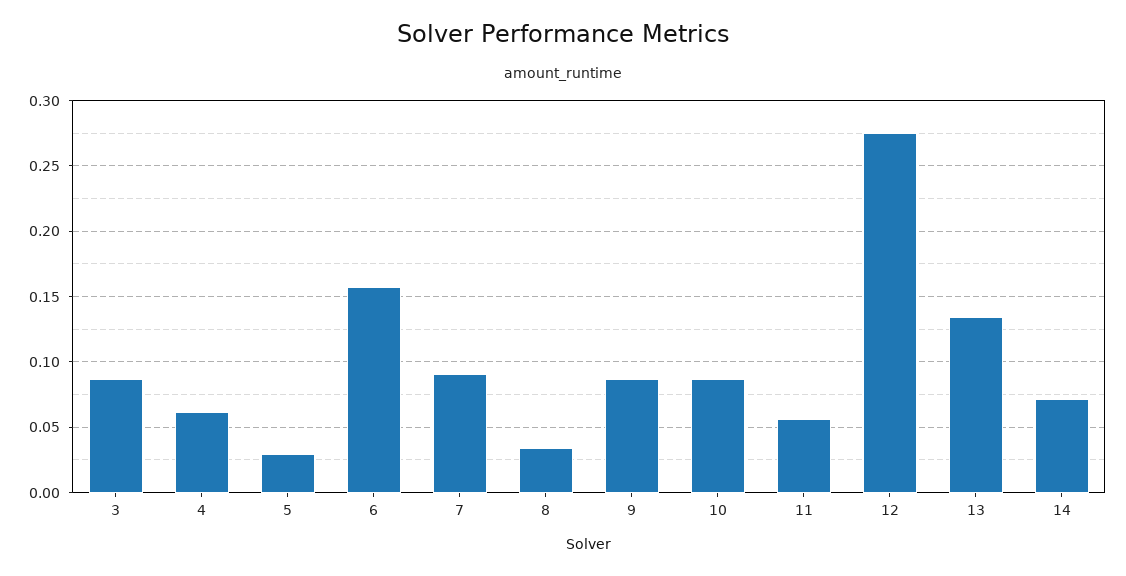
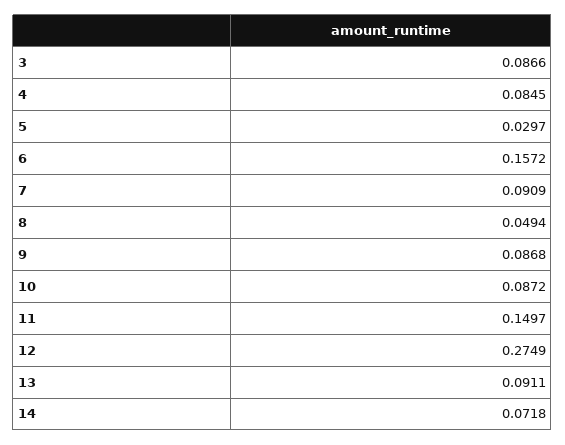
  {
    "3": 0.0866,
-   "4": 0.06,
+   "4": 0.0845,
    "5": 0.0297,
    "6": 0.1572,
    "7": 0.0909,
-   "8": 0.035,
+   "8": 0.0494,
    "9": 0.0868,
    "10": 0.0872,
-   "11": 0.055,
+   "11": 0.1497,
    "12": 0.2749,
-   "13": 0.135,
+   "13": 0.0911,
    "14": 0.0718
  }

